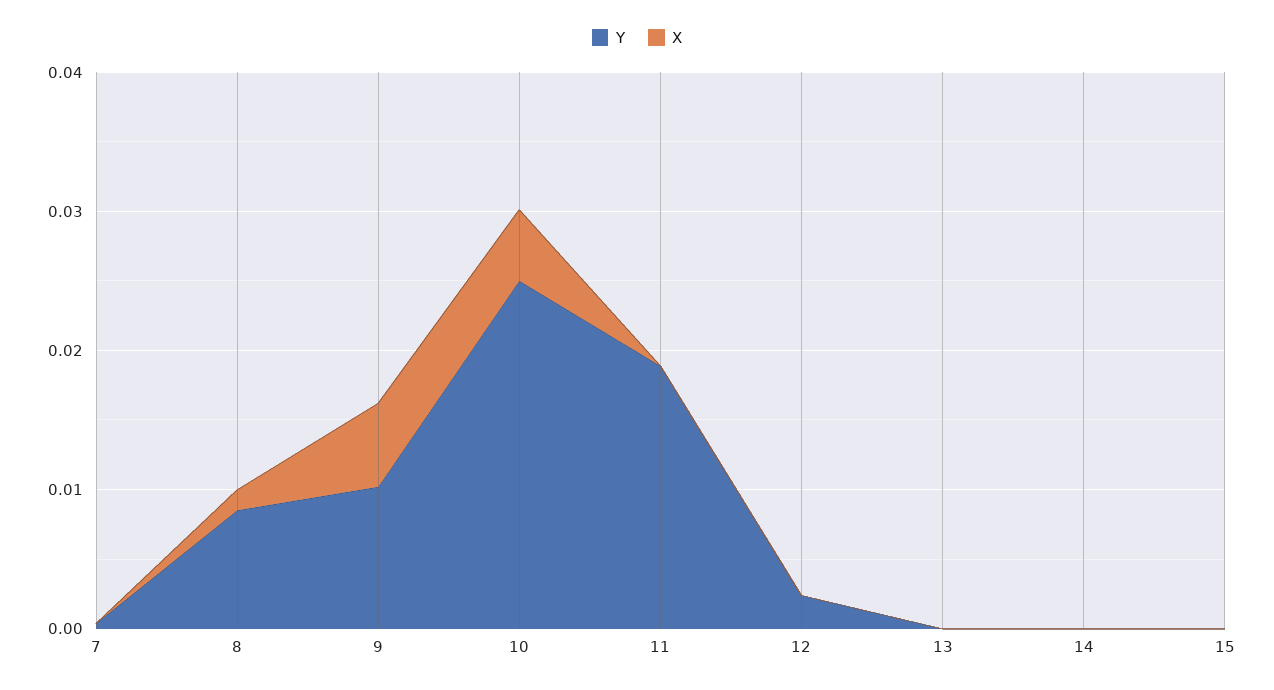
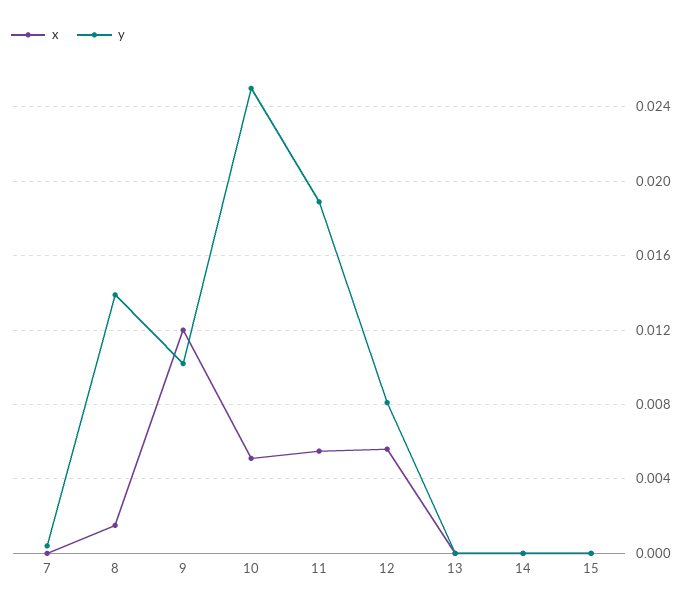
  {
    "Y": {
      "7": 0.0005,
-     "8": 0.008,
+     "8": 0.014,
      "9": 0.01,
      "10": 0.025,
      "11": 0.019,
-     "12": 0.002,
+     "12": 0.008,
      "13": 0,
      "14": 0,
      "15": 0
    },
    "X": {
      "7": 0,
      "8": 0.0015,
-     "9": 0.006,
+     "9": 0.012,
      "10": 0.005,
-     "11": 0,
+     "11": 0.0055,
-     "12": 0,
+     "12": 0.0055,
      "13": 0,
      "14": 0,
      "15": 0
    }
  }

